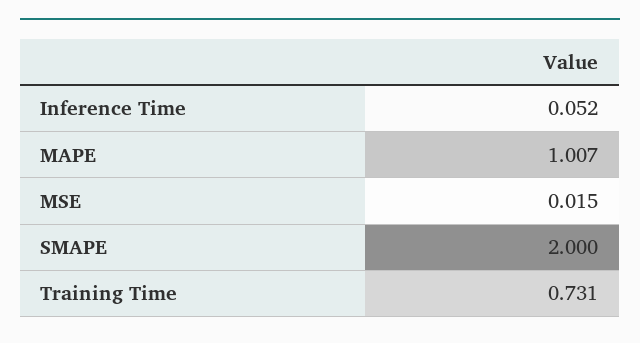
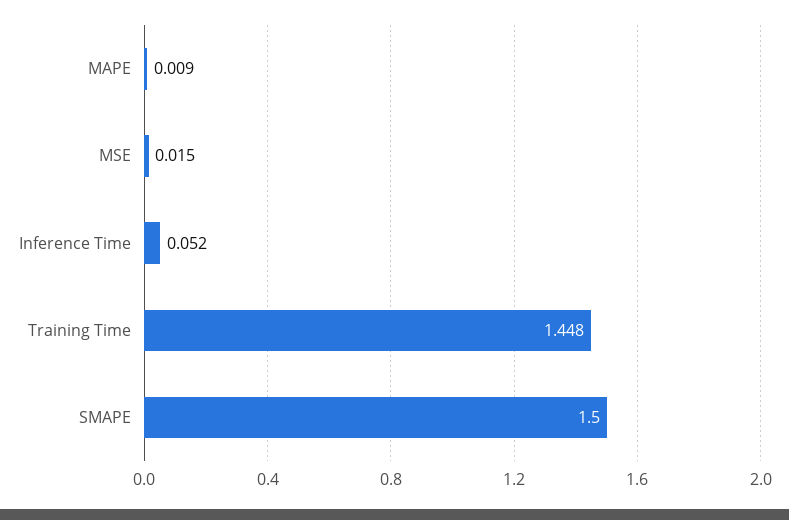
  {
    "Inference Time": 0.052,
-   "MAPE": 1.007,
+   "MAPE": 0.009,
    "MSE": 0.015,
-   "SMAPE": 2,
+   "SMAPE": 1.5,
-   "Training Time": 0.731
+   "Training Time": 1.448
  }

